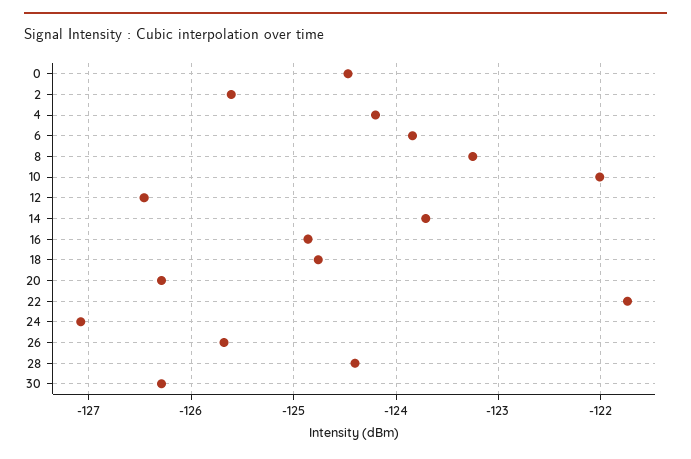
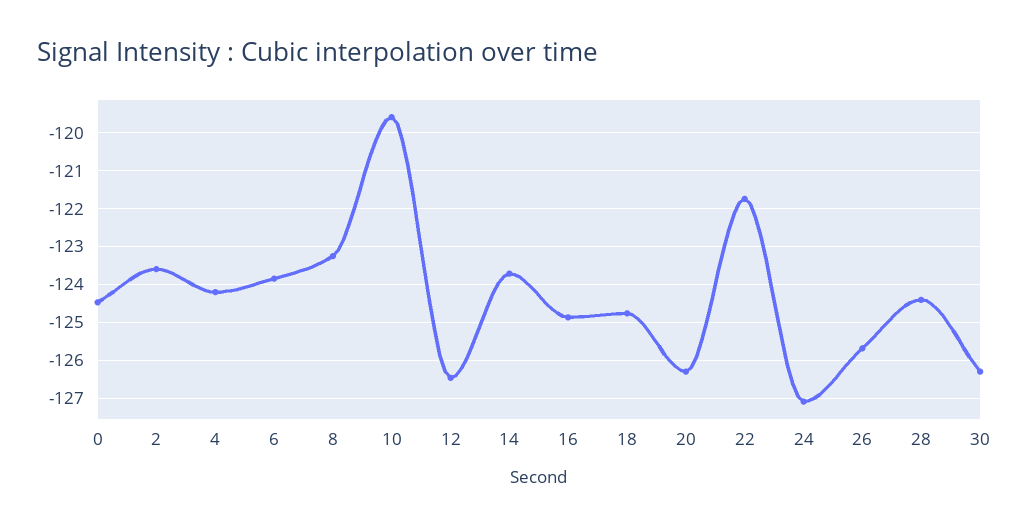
  {
    "0": -124.5,
-   "2": -125.6,
+   "2": -123.6,
    "4": -124.2,
    "6": -123.8,
    "8": -123.3,
-   "10": -122,
+   "10": -119.6,
    "12": -126.5,
    "14": -123.7,
    "16": -124.9,
    "18": -124.8,
    "20": -126.3,
    "22": -121.7,
    "24": -127.1,
    "26": -125.7,
    "28": -124.4,
    "30": -126.3
  }

